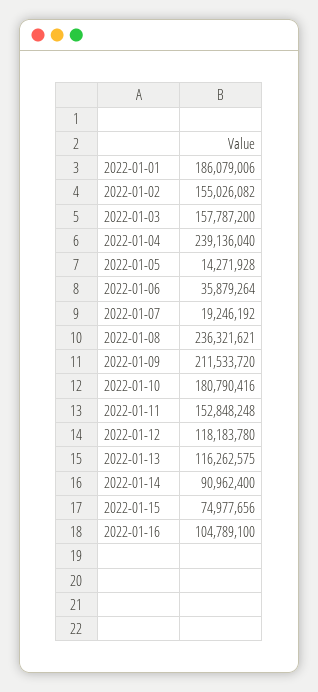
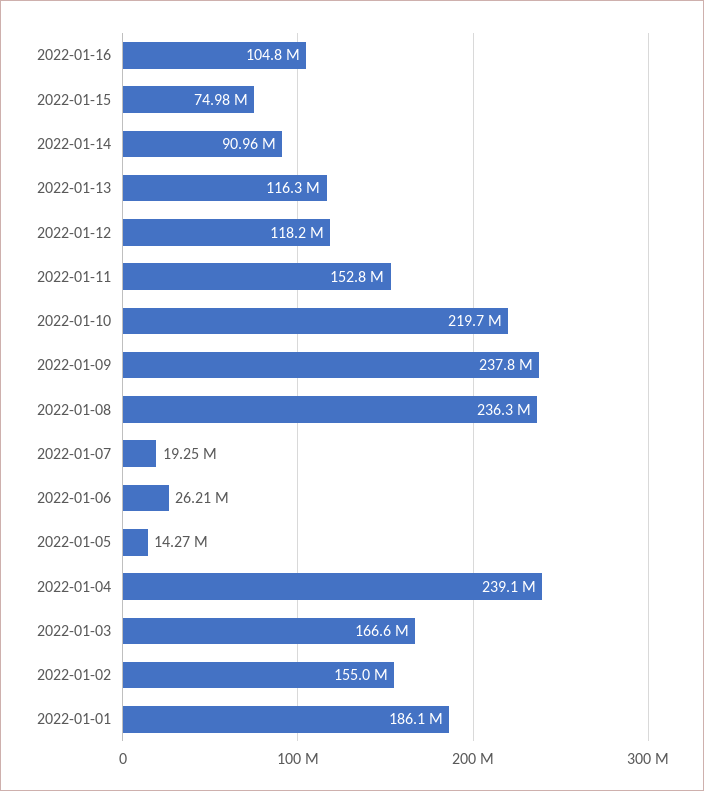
  {
    "2022-01-01": 186079006,
    "2022-01-02": 155026082,
-   "2022-01-03": 157787200,
+   "2022-01-03": 166600000,
    "2022-01-04": 239136040,
    "2022-01-05": 14271928,
-   "2022-01-06": 35879264,
+   "2022-01-06": 26210000,
    "2022-01-07": 19246192,
    "2022-01-08": 236321621,
-   "2022-01-09": 211533720,
+   "2022-01-09": 237800000,
-   "2022-01-10": 180790416,
+   "2022-01-10": 219700000,
    "2022-01-11": 152848248,
    "2022-01-12": 118183780,
    "2022-01-13": 116262575,
    "2022-01-14": 90962400,
    "2022-01-15": 74977656,
    "2022-01-16": 104789100
  }

